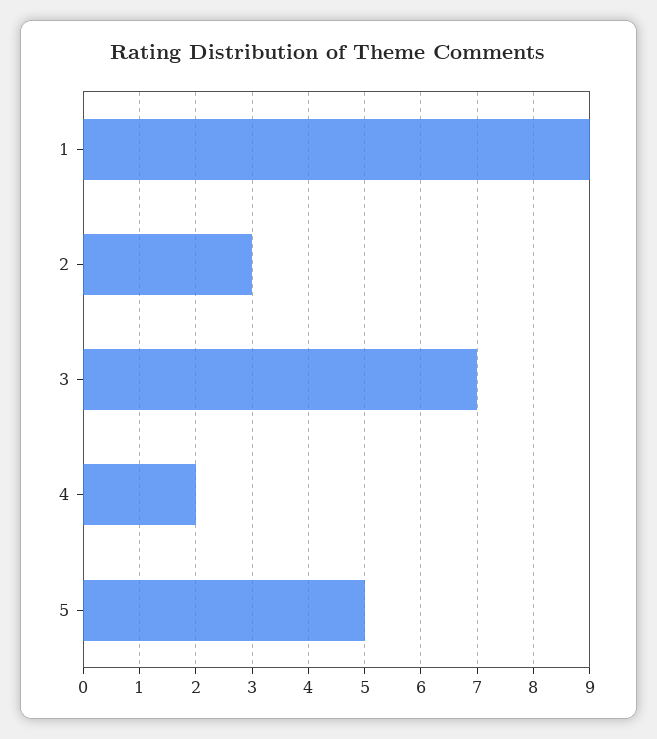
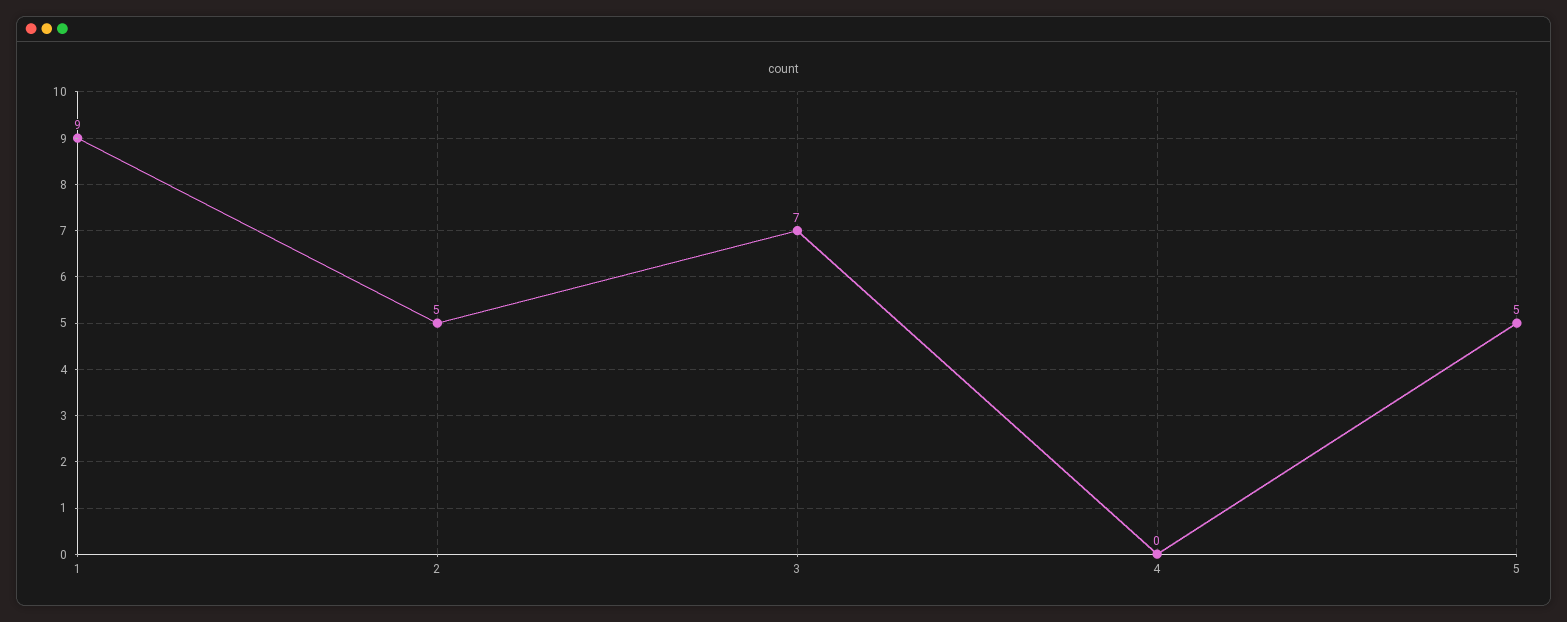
  {
    "1": 9,
-   "2": 3,
+   "2": 5,
    "3": 7,
-   "4": 2,
+   "4": 0,
    "5": 5
  }

